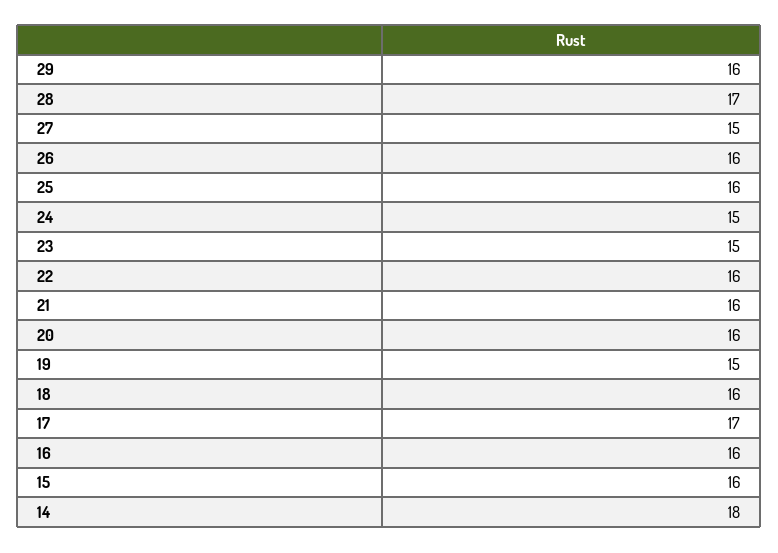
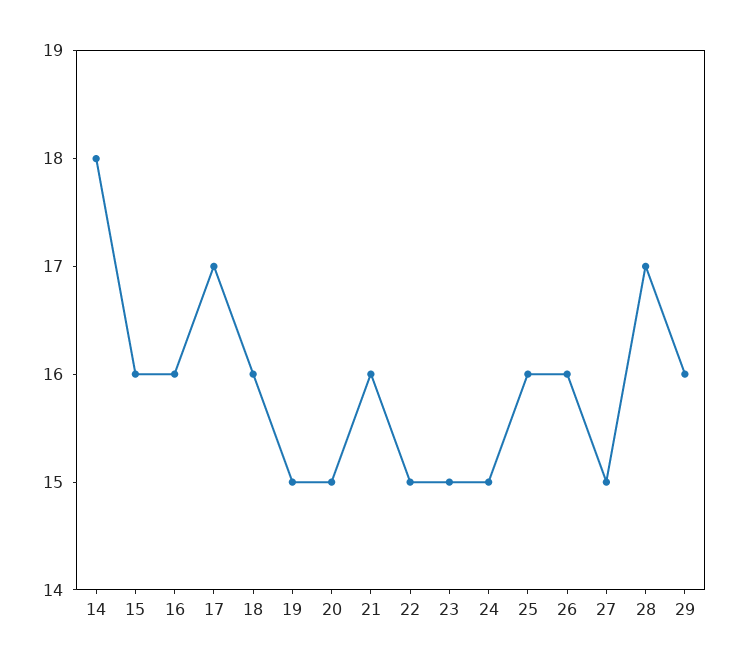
  {
    "29": 16,
    "28": 17,
    "27": 15,
    "26": 16,
    "25": 16,
    "24": 15,
    "23": 15,
-   "22": 16,
+   "22": 15,
    "21": 16,
-   "20": 16,
+   "20": 15,
    "19": 15,
    "18": 16,
    "17": 17,
    "16": 16,
    "15": 16,
    "14": 18
  }

